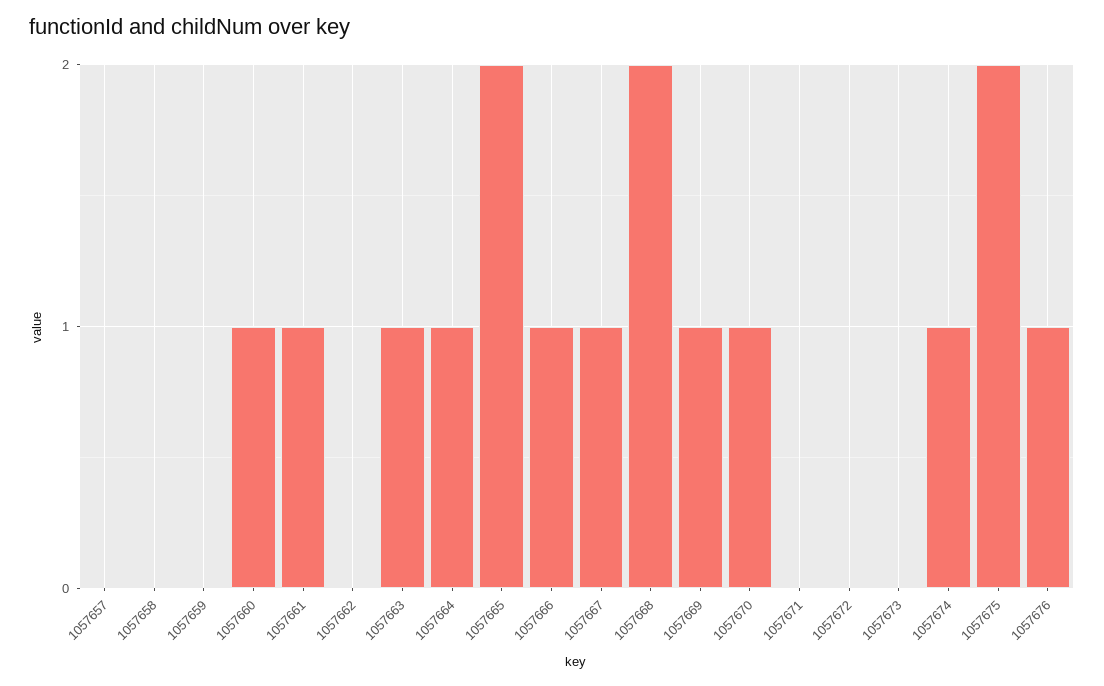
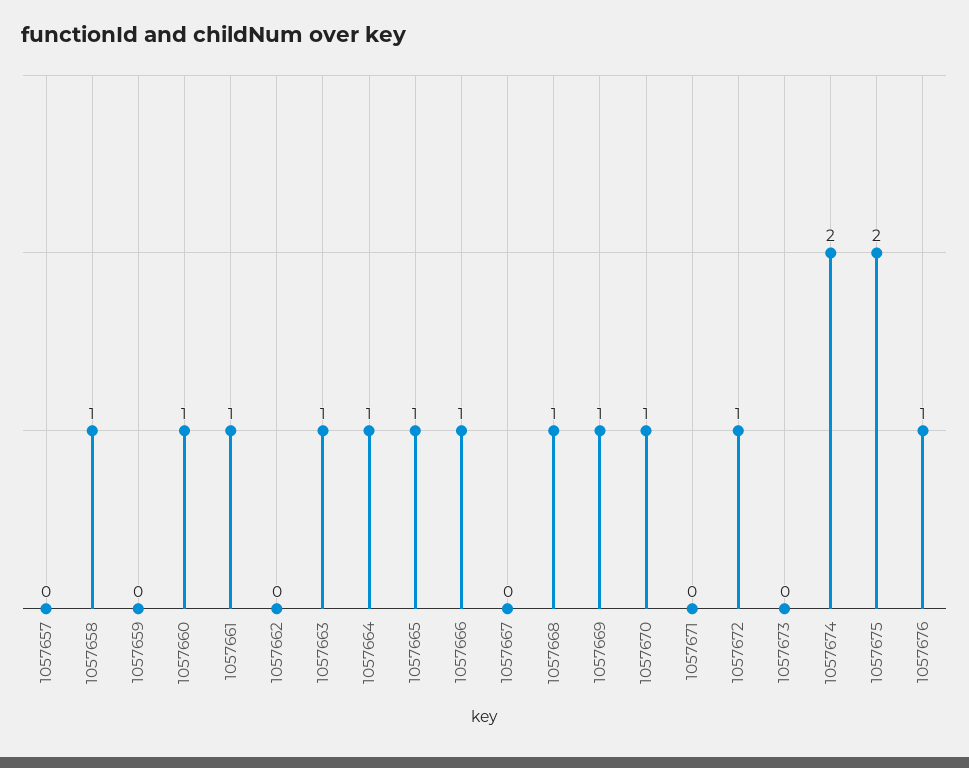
  {
    "1057657": 0,
-   "1057658": 0,
+   "1057658": 1,
    "1057659": 0,
    "1057660": 1,
    "1057661": 1,
    "1057662": 0,
    "1057663": 1,
    "1057664": 1,
-   "1057665": 2,
+   "1057665": 1,
    "1057666": 1,
-   "1057667": 1,
+   "1057667": 0,
-   "1057668": 2,
+   "1057668": 1,
    "1057669": 1,
    "1057670": 1,
    "1057671": 0,
-   "1057672": 0,
+   "1057672": 1,
    "1057673": 0,
-   "1057674": 1,
+   "1057674": 2,
    "1057675": 2,
    "1057676": 1
  }

